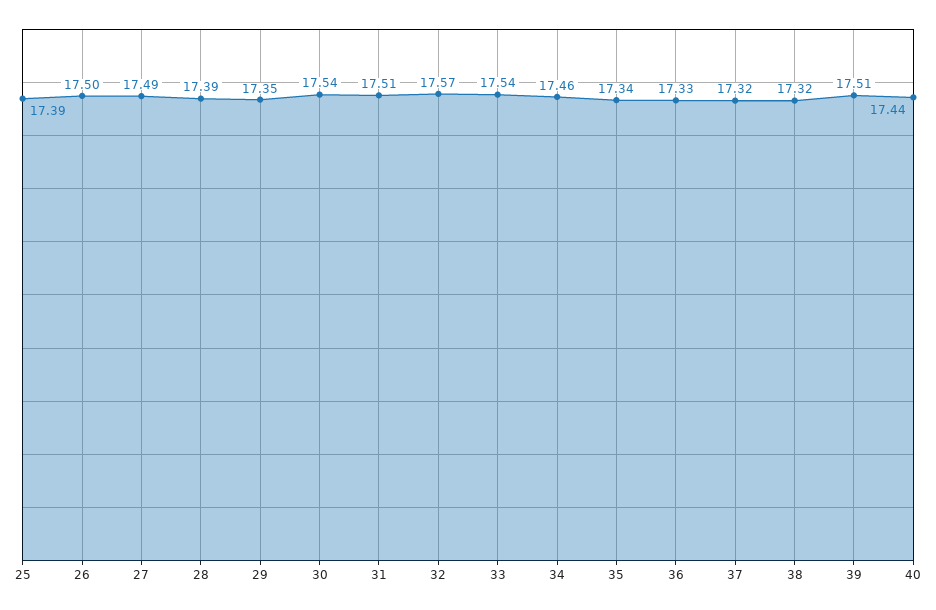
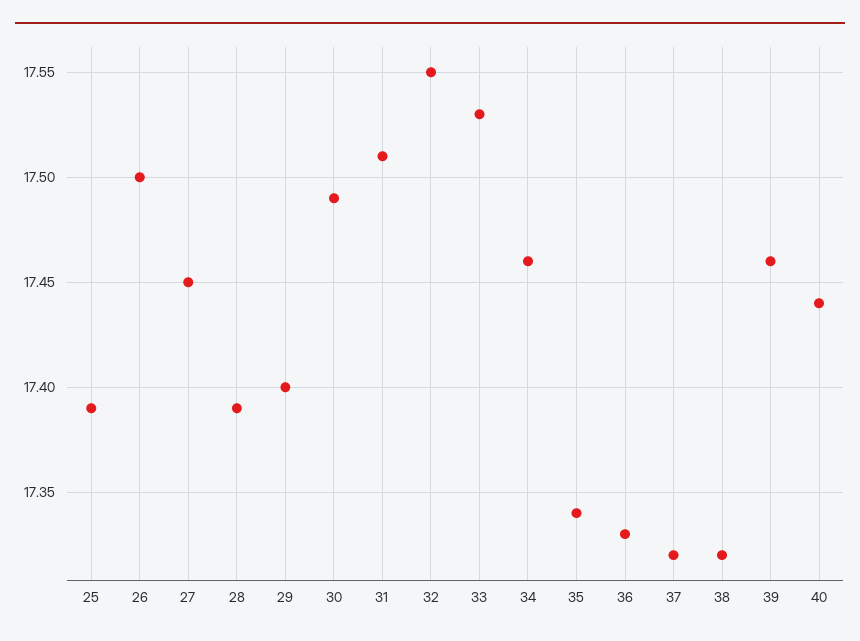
  {
    "25": 17.39,
    "26": 17.5,
-   "27": 17.49,
+   "27": 17.45,
    "28": 17.39,
-   "29": 17.35,
+   "29": 17.4,
-   "30": 17.54,
+   "30": 17.49,
    "31": 17.51,
-   "32": 17.57,
+   "32": 17.55,
-   "33": 17.54,
+   "33": 17.53,
    "34": 17.46,
    "35": 17.34,
    "36": 17.33,
    "37": 17.32,
    "38": 17.32,
-   "39": 17.51,
+   "39": 17.46,
    "40": 17.44
  }

